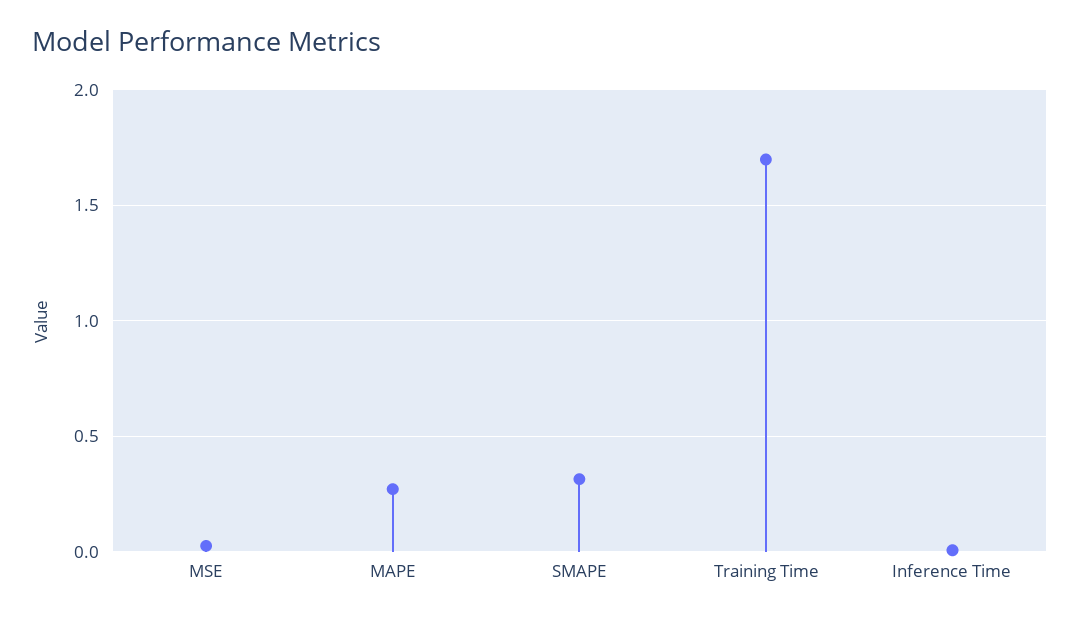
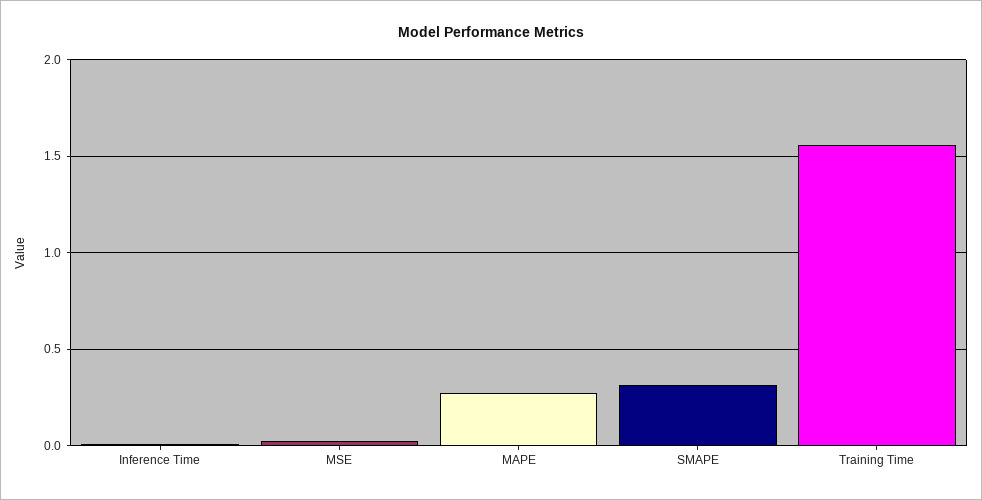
  {
    "MSE": 0.05,
    "MAPE": 0.25,
    "SMAPE": 0.3,
-   "Training Time": 1.7,
+   "Training Time": 1.55,
    "Inference Time": 0
  }

